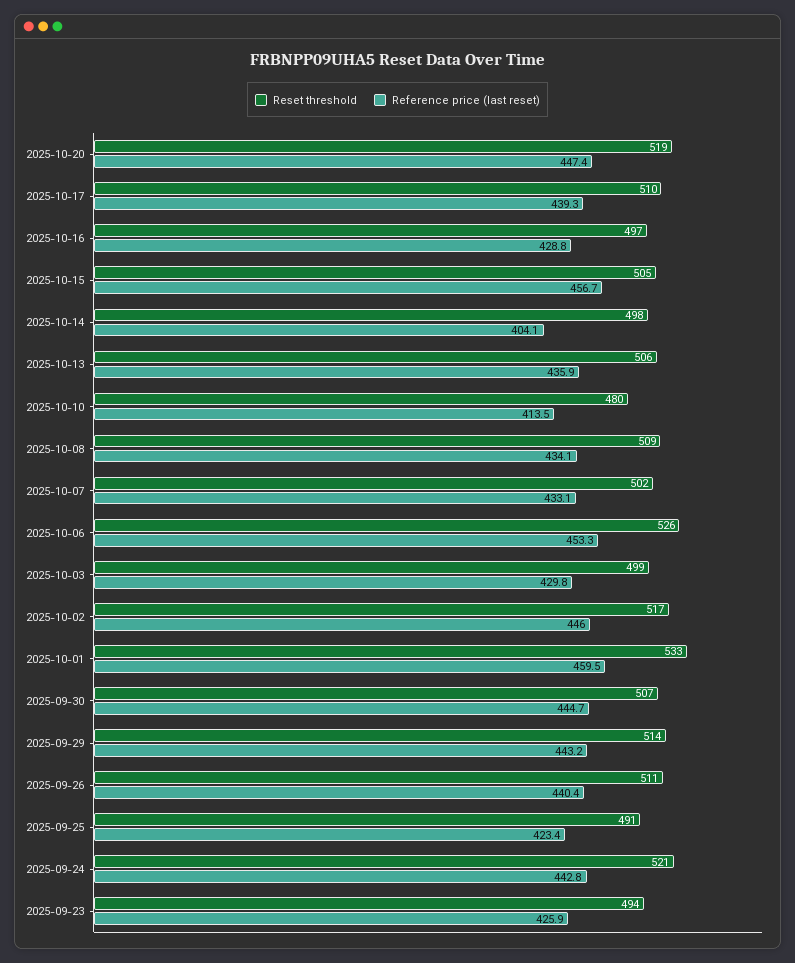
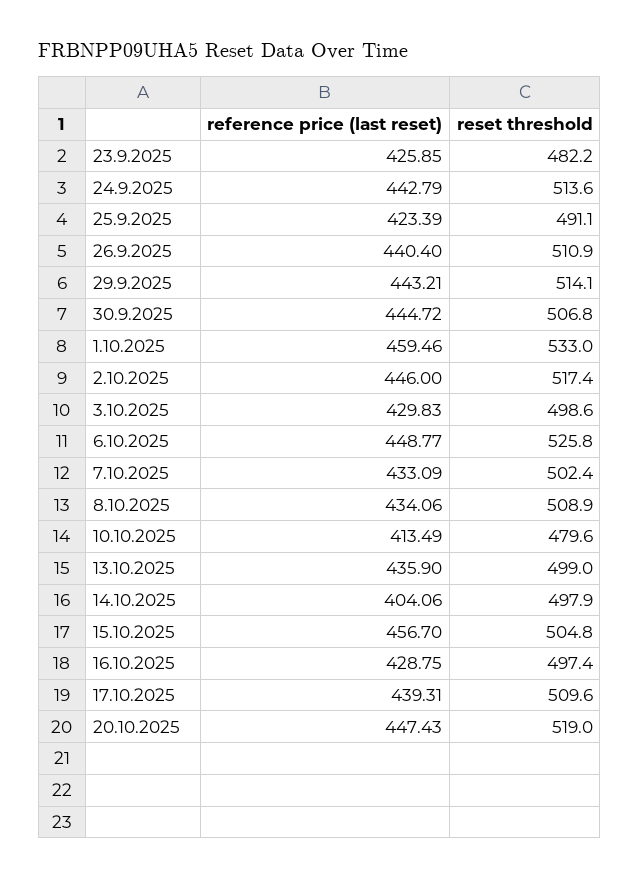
  {
    "Reset threshold": {
      "2025-10-20": 519,
      "2025-10-17": 509.6,
      "2025-10-16": 497.4,
      "2025-10-15": 504.8,
      "2025-10-14": 497.9,
-     "2025-10-13": 506,
+     "2025-10-13": 499,
      "2025-10-10": 479.6,
      "2025-10-08": 508.9,
      "2025-10-07": 502.4,
      "2025-10-06": 525.8,
      "2025-10-03": 498.6,
      "2025-10-02": 517.4,
      "2025-10-01": 533,
      "2025-09-30": 506.8,
      "2025-09-29": 514.1,
      "2025-09-26": 510.9,
      "2025-09-25": 491.1,
-     "2025-09-24": 521,
+     "2025-09-24": 513.6,
-     "2025-09-23": 494
+     "2025-09-23": 482.2
    },
    "Reference price (last reset)": {
      "2025-10-20": 447.43,
      "2025-10-17": 439.31,
      "2025-10-16": 428.75,
      "2025-10-15": 456.7,
      "2025-10-14": 404.06,
      "2025-10-13": 435.9,
      "2025-10-10": 413.49,
      "2025-10-08": 434.06,
      "2025-10-07": 433.09,
-     "2025-10-06": 453.3,
+     "2025-10-06": 448.77,
      "2025-10-03": 429.83,
      "2025-10-02": 446,
      "2025-10-01": 459.46,
      "2025-09-30": 444.72,
      "2025-09-29": 443.21,
      "2025-09-26": 440.4,
      "2025-09-25": 423.39,
      "2025-09-24": 442.79,
      "2025-09-23": 425.85
    }
  }

